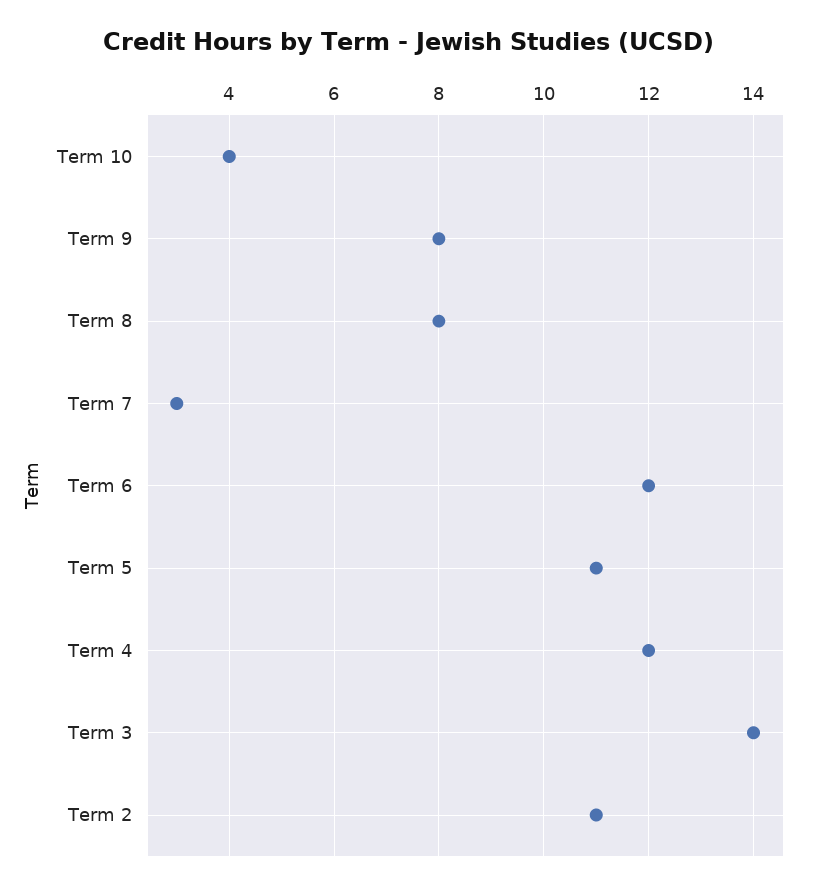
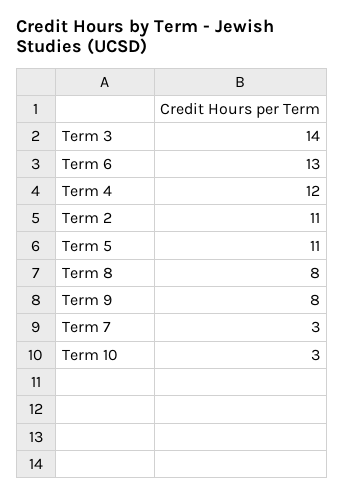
  {
-   "Term 10": 4,
+   "Term 10": 3,
    "Term 9": 8,
    "Term 8": 8,
    "Term 7": 3,
-   "Term 6": 12,
+   "Term 6": 13,
    "Term 5": 11,
    "Term 4": 12,
    "Term 3": 14,
    "Term 2": 11
  }

